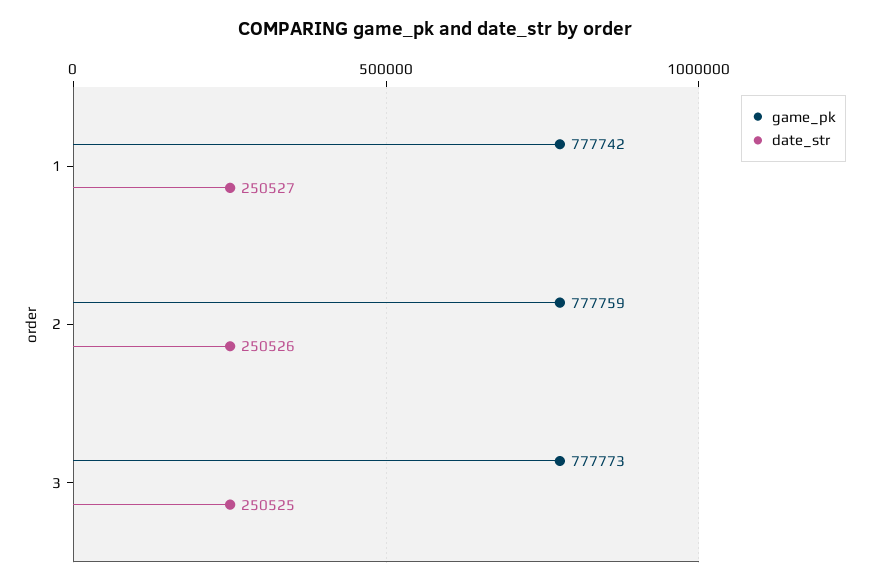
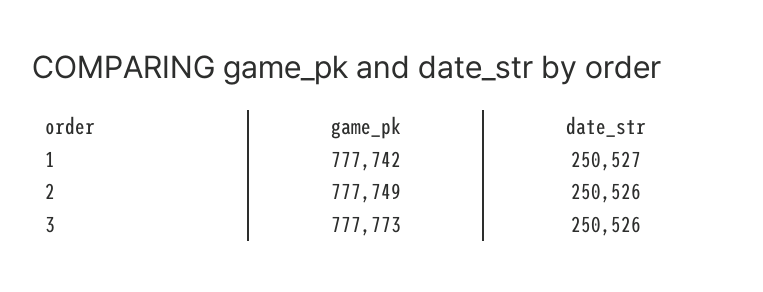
  {
    "game_pk": {
      "1": 777742,
-     "2": 777759,
+     "2": 777749,
      "3": 777773
    },
    "date_str": {
      "1": 250527,
      "2": 250526,
-     "3": 250525
+     "3": 250526
    }
  }

